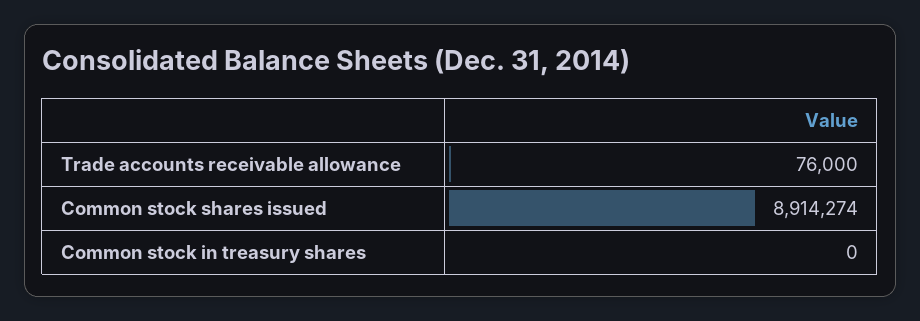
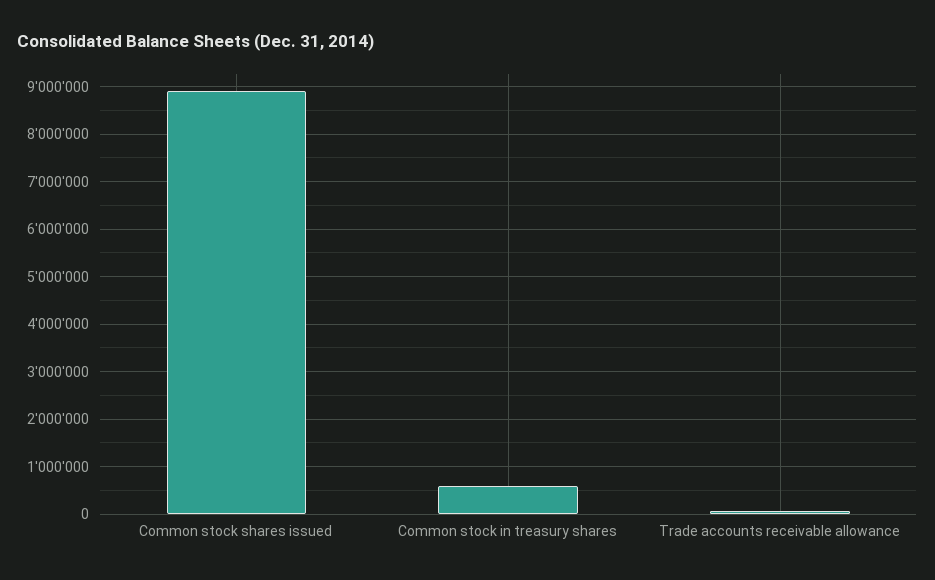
  {
    "Trade accounts receivable allowance": 76000,
    "Common stock shares issued": 8914274,
-   "Common stock in treasury shares": 0
+   "Common stock in treasury shares": 600000
  }

